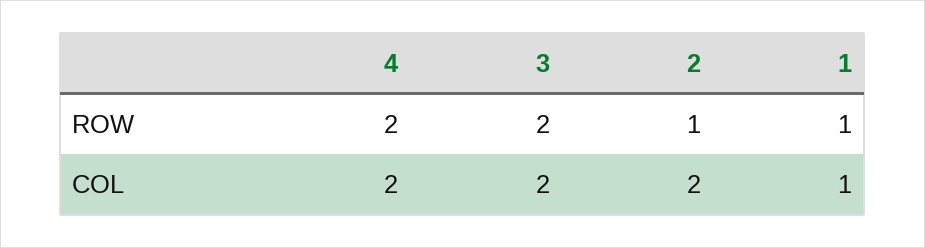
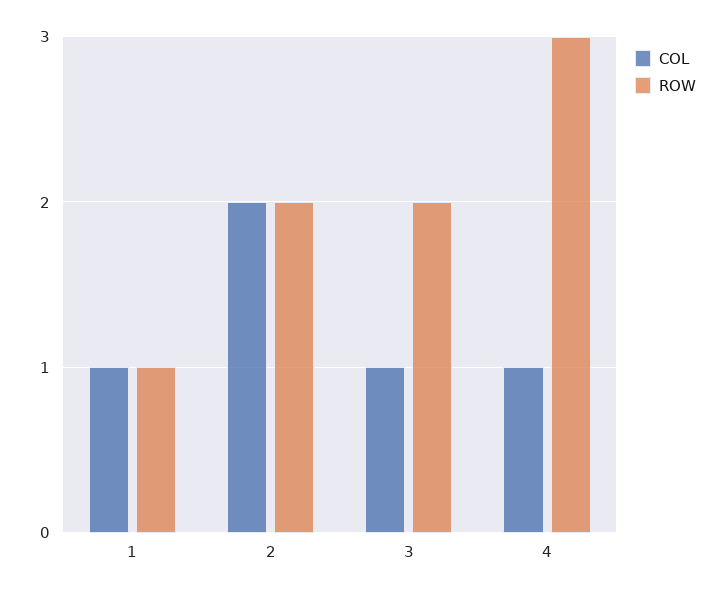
  {
    "ROW": {
-     "4": 2,
+     "4": 3,
      "3": 2,
-     "2": 1,
+     "2": 2,
      "1": 1
    },
    "COL": {
-     "4": 2,
+     "4": 1,
-     "3": 2,
+     "3": 1,
      "2": 2,
      "1": 1
    }
  }

